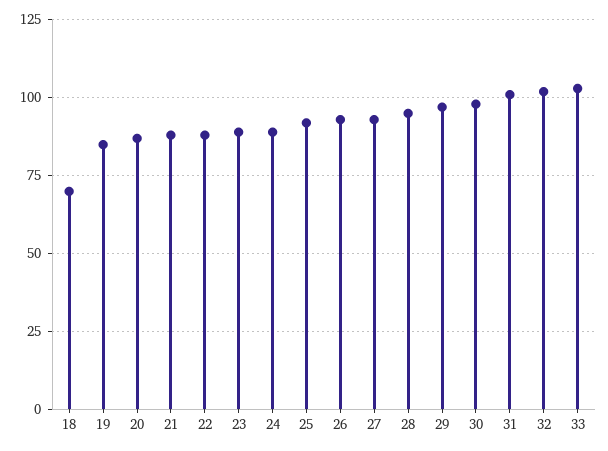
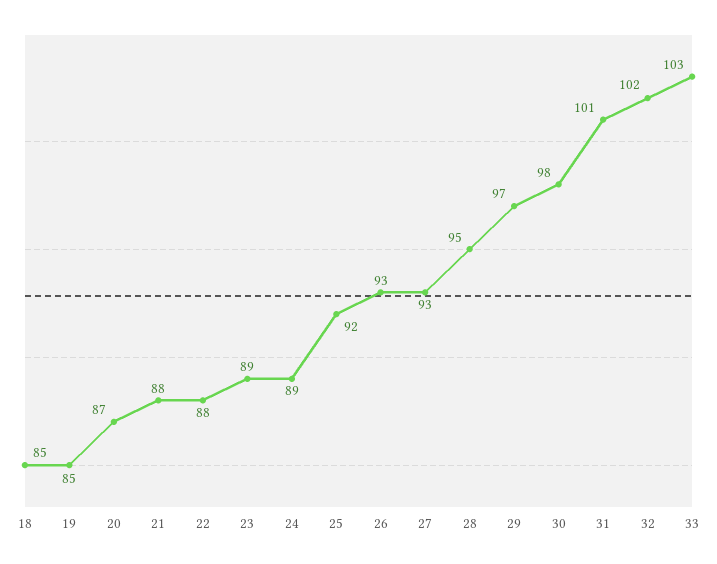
  {
-   "18": 70,
+   "18": 85,
    "19": 85,
    "20": 87,
    "21": 88,
    "22": 88,
    "23": 89,
    "24": 89,
    "25": 92,
    "26": 93,
    "27": 93,
    "28": 95,
    "29": 97,
    "30": 98,
    "31": 101,
    "32": 102,
    "33": 103
  }

